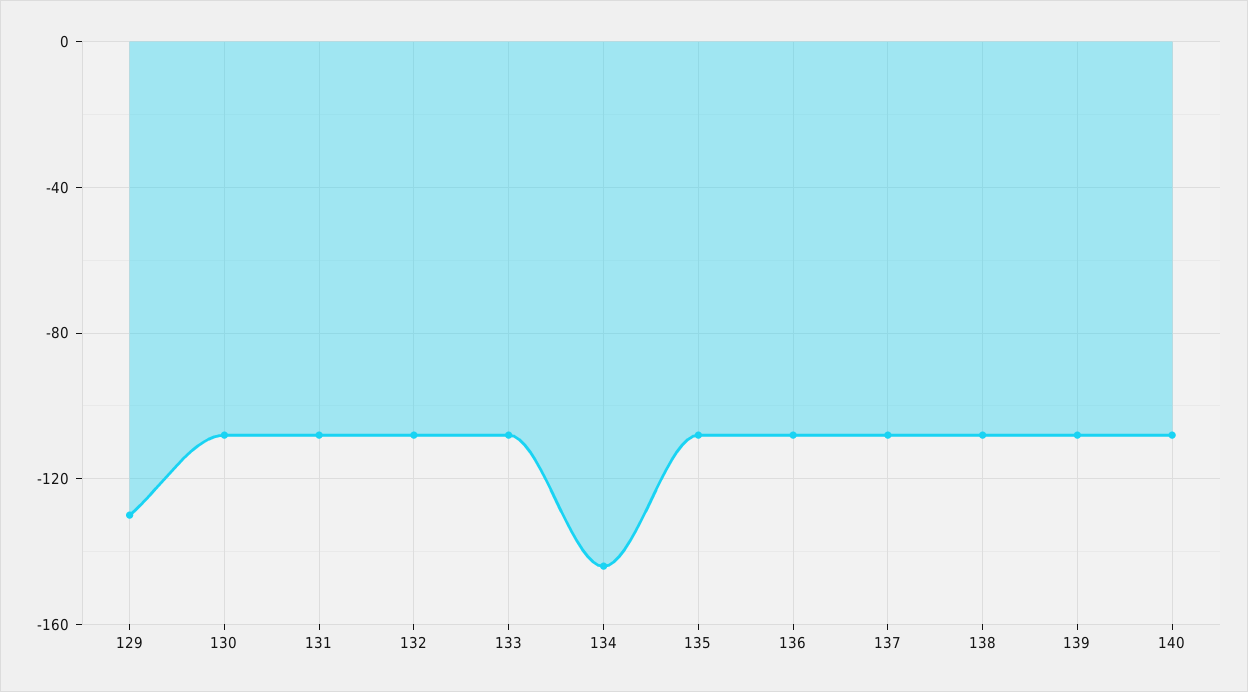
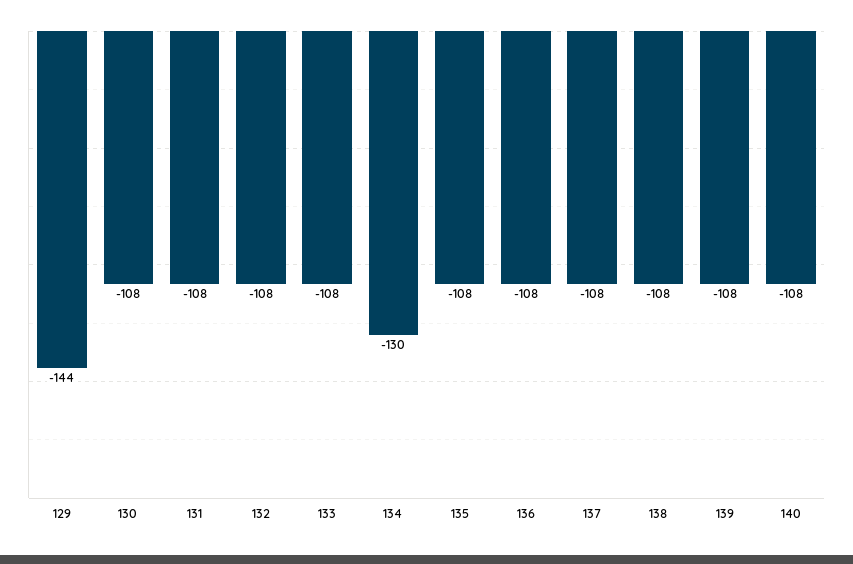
  {
-   "129": -130,
+   "129": -144,
    "130": -108,
    "131": -108,
    "132": -108,
    "133": -108,
-   "134": -145,
+   "134": -130,
    "135": -108,
    "136": -108,
    "137": -108,
    "138": -108,
    "139": -108,
    "140": -108
  }

